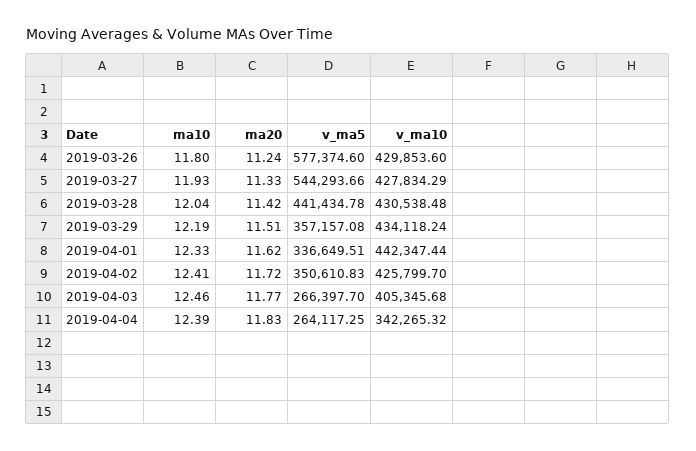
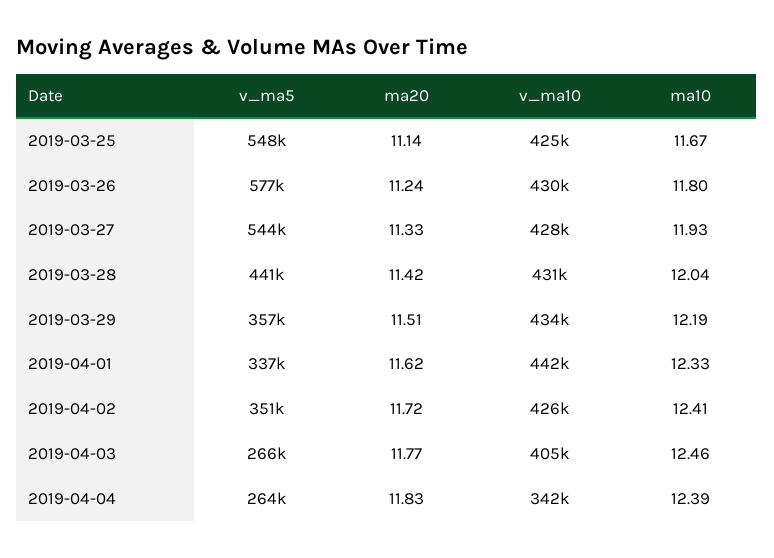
  {
    "ma10": {
      "2019-03-26": 11.8,
      "2019-03-27": 11.93,
      "2019-03-28": 12.04,
      "2019-03-29": 12.19,
      "2019-04-01": 12.33,
      "2019-04-02": 12.41,
      "2019-04-03": 12.46,
-     "2019-04-04": 12.39
+     "2019-04-04": 12.39,
+     "2019-03-25": 11.67
    },
    "ma20": {
      "2019-03-26": 11.24,
      "2019-03-27": 11.33,
      "2019-03-28": 11.42,
      "2019-03-29": 11.51,
      "2019-04-01": 11.62,
      "2019-04-02": 11.72,
      "2019-04-03": 11.77,
-     "2019-04-04": 11.83
+     "2019-04-04": 11.83,
+     "2019-03-25": 11.14
    },
    "v_ma5": {
      "2019-03-26": 577374.6,
      "2019-03-27": 544293.66,
      "2019-03-28": 441434.78,
      "2019-03-29": 357157.08,
      "2019-04-01": 336649.51,
      "2019-04-02": 350610.83,
      "2019-04-03": 266397.7,
-     "2019-04-04": 264117.25
+     "2019-04-04": 264117.25,
+     "2019-03-25": 548000
    },
    "v_ma10": {
      "2019-03-26": 429853.6,
      "2019-03-27": 427834.29,
      "2019-03-28": 430538.48,
      "2019-03-29": 434118.24,
      "2019-04-01": 442347.44,
      "2019-04-02": 425799.7,
      "2019-04-03": 405345.68,
-     "2019-04-04": 342265.32
+     "2019-04-04": 342265.32,
+     "2019-03-25": 425000
    }
  }

